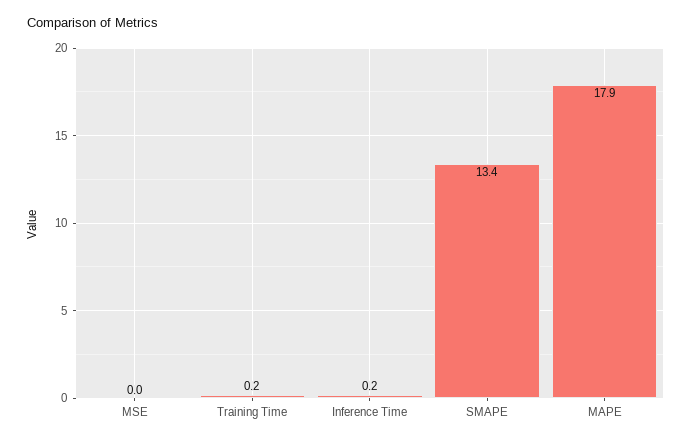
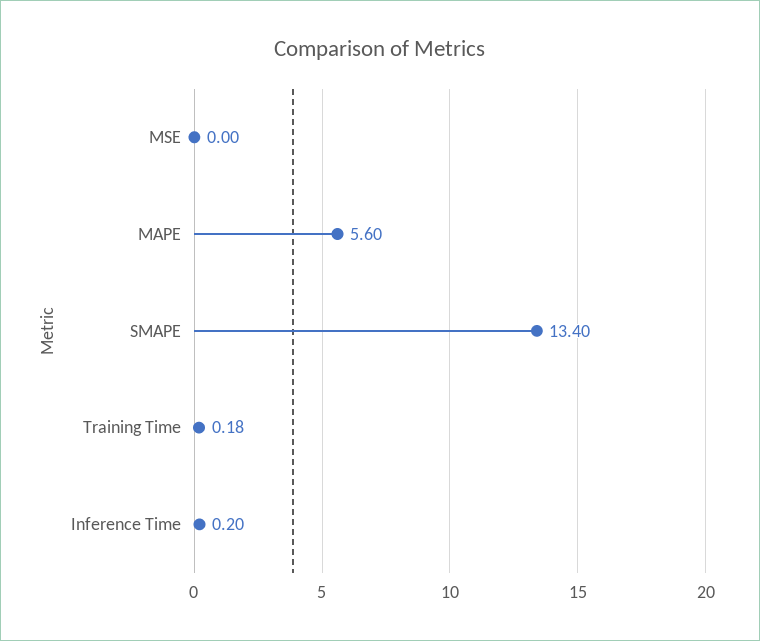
  {
    "MSE": 0,
    "Training Time": 0.18,
    "Inference Time": 0.2,
    "SMAPE": 13.4,
-   "MAPE": 17.9
+   "MAPE": 5.6
  }

